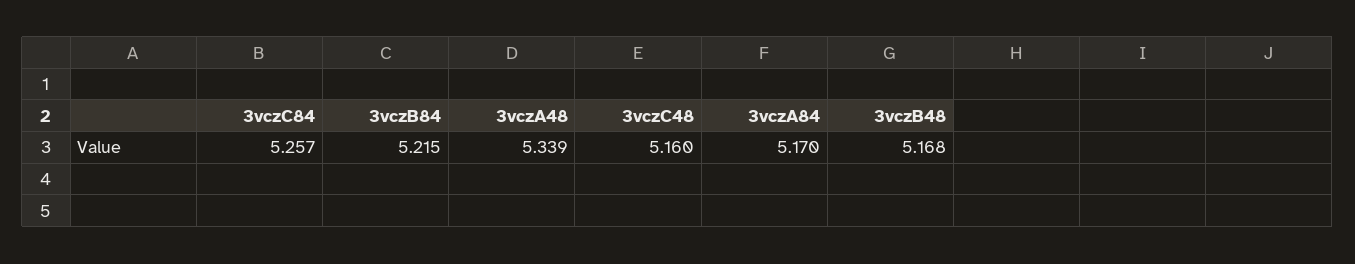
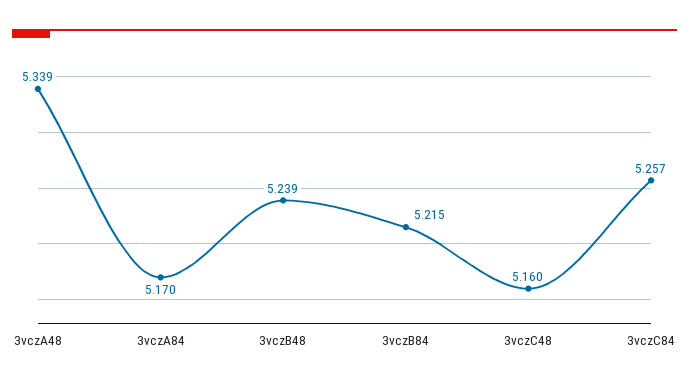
  {
    "3vczC84": 5.257,
    "3vczB84": 5.215,
    "3vczA48": 5.339,
    "3vczC48": 5.16,
    "3vczA84": 5.17,
-   "3vczB48": 5.168
+   "3vczB48": 5.239
  }

